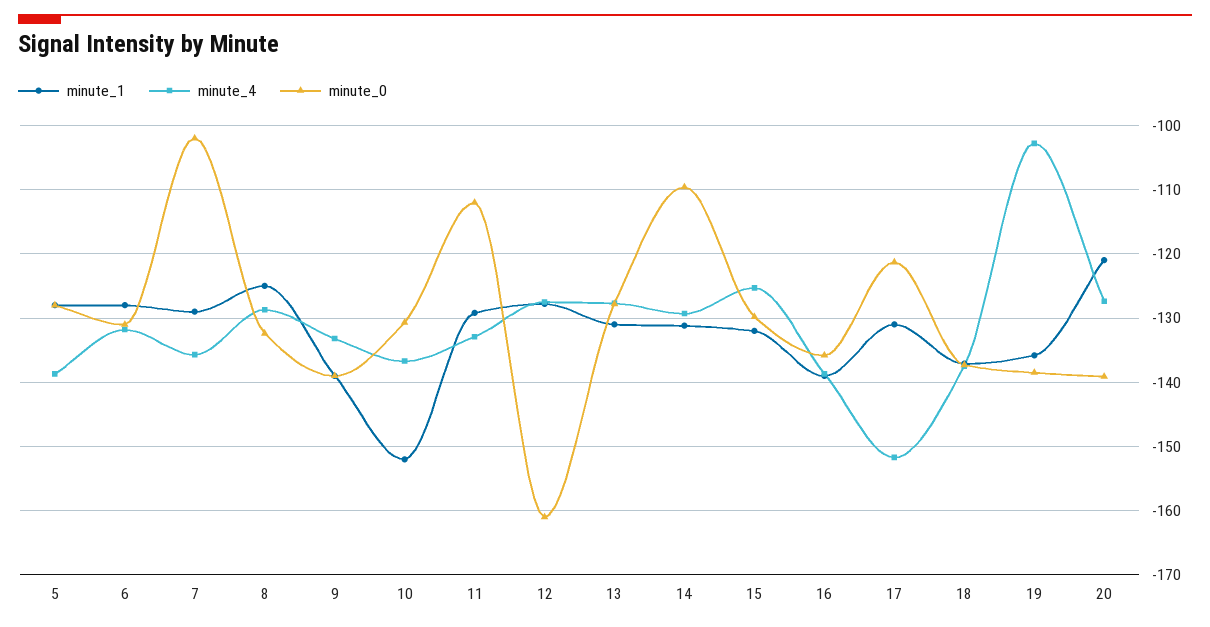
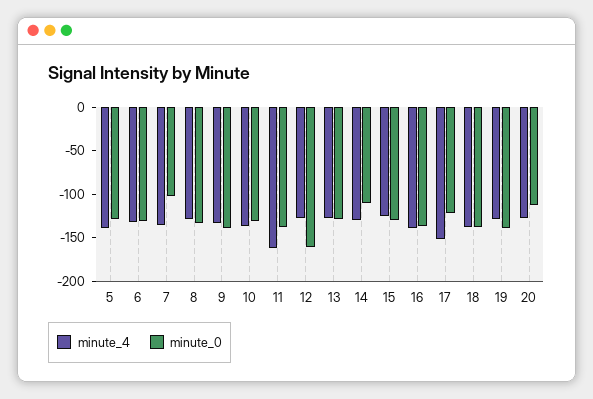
  {
-   "minute_1": {
-     "5": -128,
-     "6": -128,
-     "7": -129,
-     "8": -125,
-     "9": -139,
-     "10": -152,
-     "11": -129,
-     "12": -128,
-     "13": -131,
-     "14": -131,
-     "15": -132,
-     "16": -139,
-     "17": -131,
-     "18": -137,
-     "19": -136,
-     "20": -121
-   },
    "minute_4": {
      "5": -139,
      "6": -132,
      "7": -136,
      "8": -129,
      "9": -133,
      "10": -137,
-     "11": -133,
+     "11": -160,
      "12": -128,
      "13": -128,
      "14": -129,
      "15": -125,
      "16": -139,
      "17": -152,
      "18": -138,
-     "19": -103,
+     "19": -130,
      "20": -127
    },
    "minute_0": {
      "5": -128,
      "6": -131,
      "7": -102,
      "8": -132,
      "9": -139,
      "10": -131,
-     "11": -112,
+     "11": -140,
      "12": -161,
      "13": -128,
      "14": -110,
      "15": -130,
      "16": -136,
      "17": -121,
      "18": -137,
      "19": -139,
-     "20": -139
+     "20": -110
    }
  }

